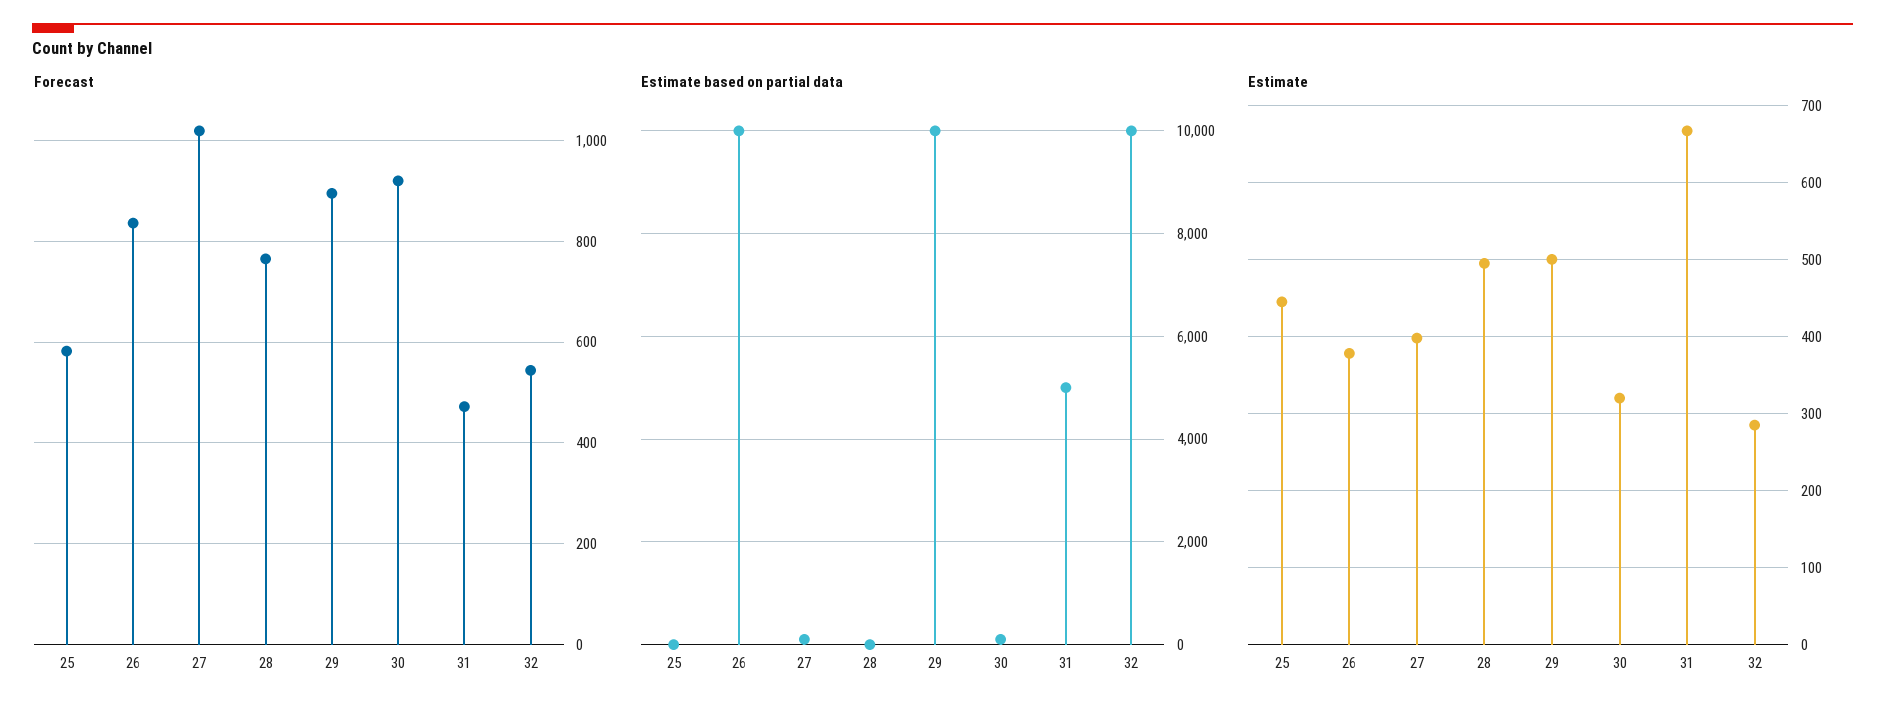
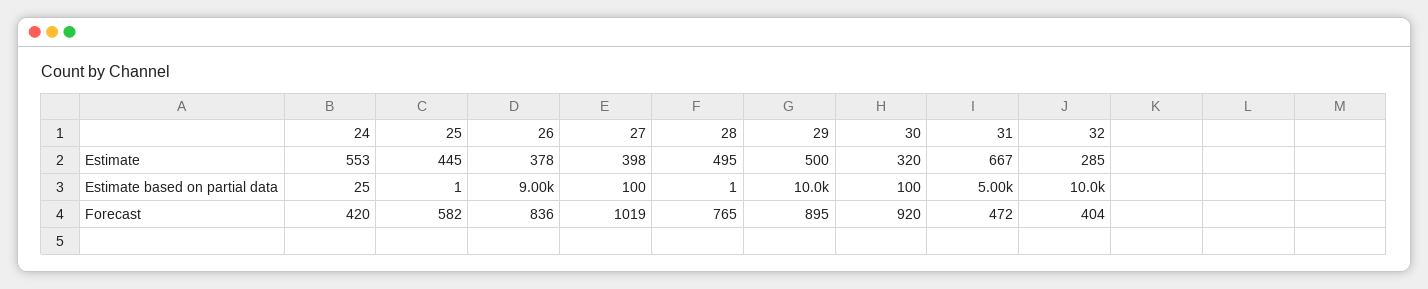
  {
    "Forecast": {
      "25": 582,
      "26": 836,
      "27": 1019,
      "28": 765,
      "29": 895,
      "30": 920,
      "31": 472,
-     "32": 540
+     "32": 404,
+     "24": 420
    },
    "Estimate based on partial data": {
      "25": 1,
-     "26": 10000,
+     "26": 9000,
      "27": 100,
      "28": 1,
      "29": 10000,
      "30": 100,
      "31": 5000,
-     "32": 10000
+     "32": 10000,
+     "24": 25
    },
    "Estimate": {
      "25": 445,
      "26": 378,
      "27": 398,
      "28": 495,
      "29": 500,
      "30": 320,
      "31": 667,
-     "32": 285
+     "32": 285,
+     "24": 553
    }
  }

